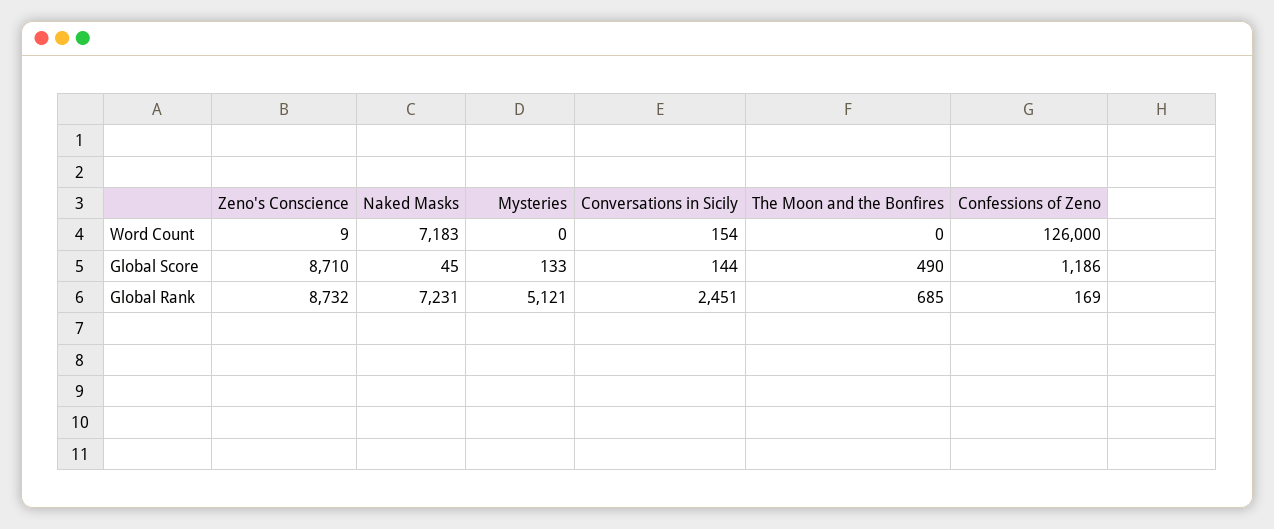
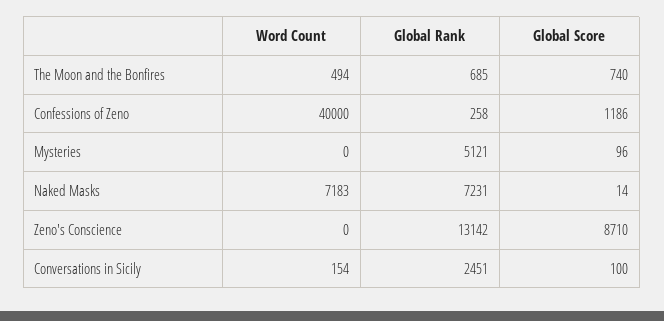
  {
    "Zeno's Conscience": {
-     "Word Count": 9,
+     "Word Count": 0,
      "Global Score": 8710,
-     "Global Rank": 8732
+     "Global Rank": 13142
    },
    "Naked Masks": {
      "Word Count": 7183,
-     "Global Score": 45,
+     "Global Score": 14,
      "Global Rank": 7231
    },
    "Mysteries": {
      "Word Count": 0,
-     "Global Score": 133,
+     "Global Score": 96,
      "Global Rank": 5121
    },
    "Conversations in Sicily": {
      "Word Count": 154,
-     "Global Score": 144,
+     "Global Score": 100,
      "Global Rank": 2451
    },
    "The Moon and the Bonfires": {
-     "Word Count": 0,
+     "Word Count": 494,
-     "Global Score": 490,
+     "Global Score": 740,
      "Global Rank": 685
    },
    "Confessions of Zeno": {
-     "Word Count": 126000,
+     "Word Count": 40000,
      "Global Score": 1186,
-     "Global Rank": 169
+     "Global Rank": 258
    }
  }

